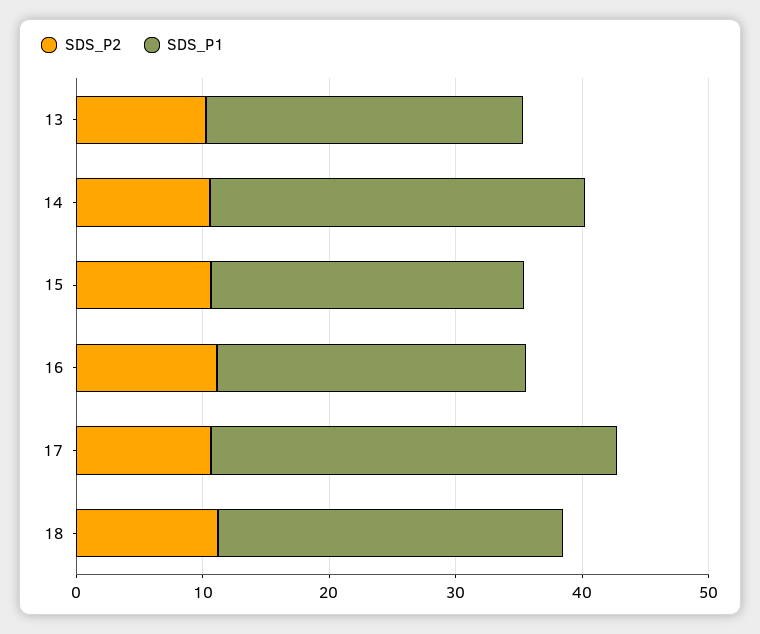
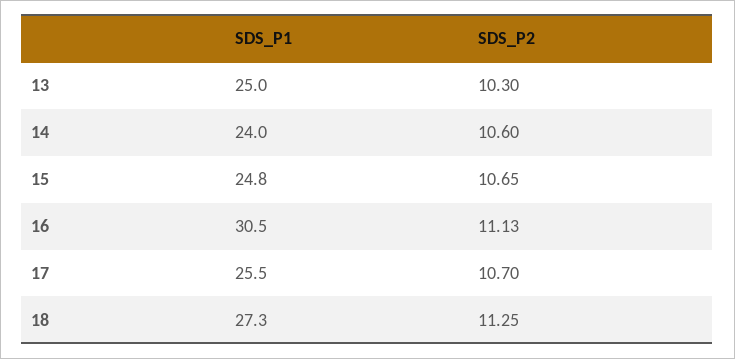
  {
    "SDS_P2": {
      "13": 10.3,
      "14": 10.6,
      "15": 10.65,
      "16": 11.13,
      "17": 10.7,
      "18": 11.25
    },
    "SDS_P1": {
      "13": 25,
-     "14": 30,
+     "14": 24,
      "15": 24.8,
-     "16": 24,
+     "16": 30.5,
-     "17": 32,
+     "17": 25.5,
      "18": 27.3
    }
  }

